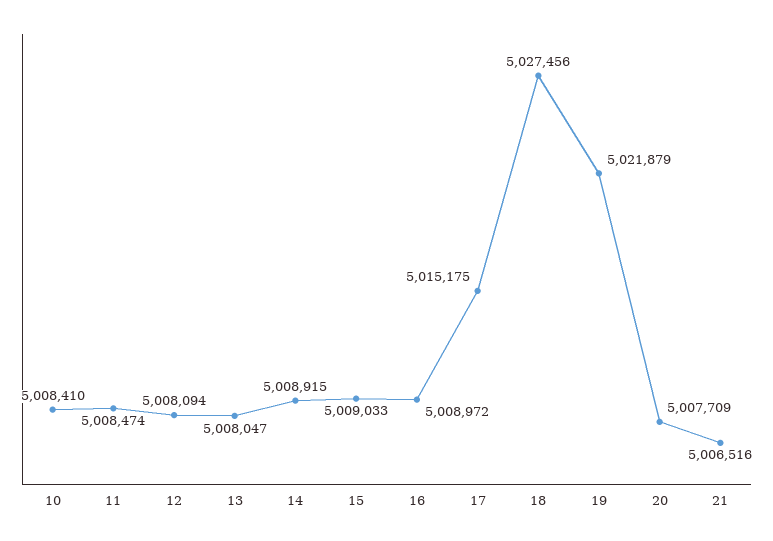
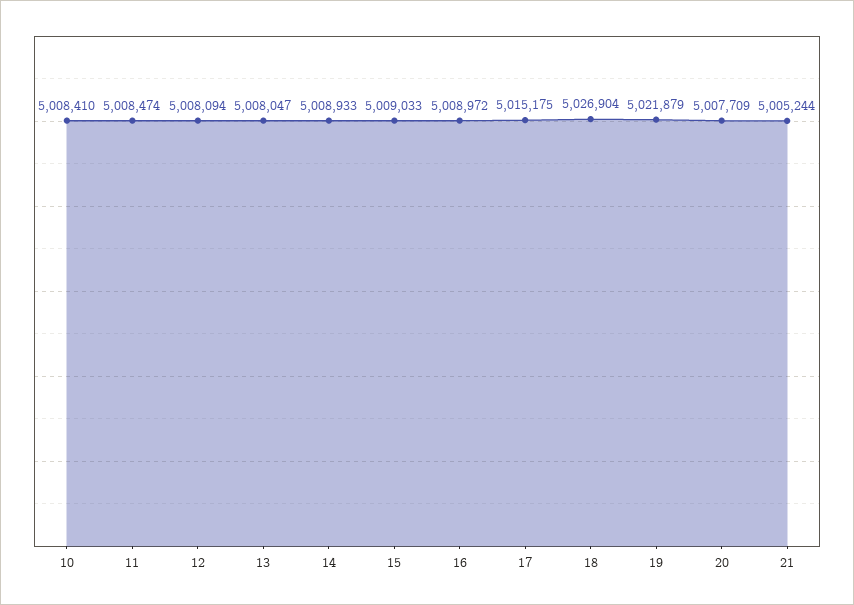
  {
    "10": 5008410,
    "11": 5008474,
    "12": 5008094,
    "13": 5008047,
-   "14": 5008915,
+   "14": 5008933,
    "15": 5009033,
    "16": 5008972,
    "17": 5015175,
-   "18": 5027456,
+   "18": 5026904,
    "19": 5021879,
    "20": 5007709,
-   "21": 5006516
+   "21": 5005244
  }

